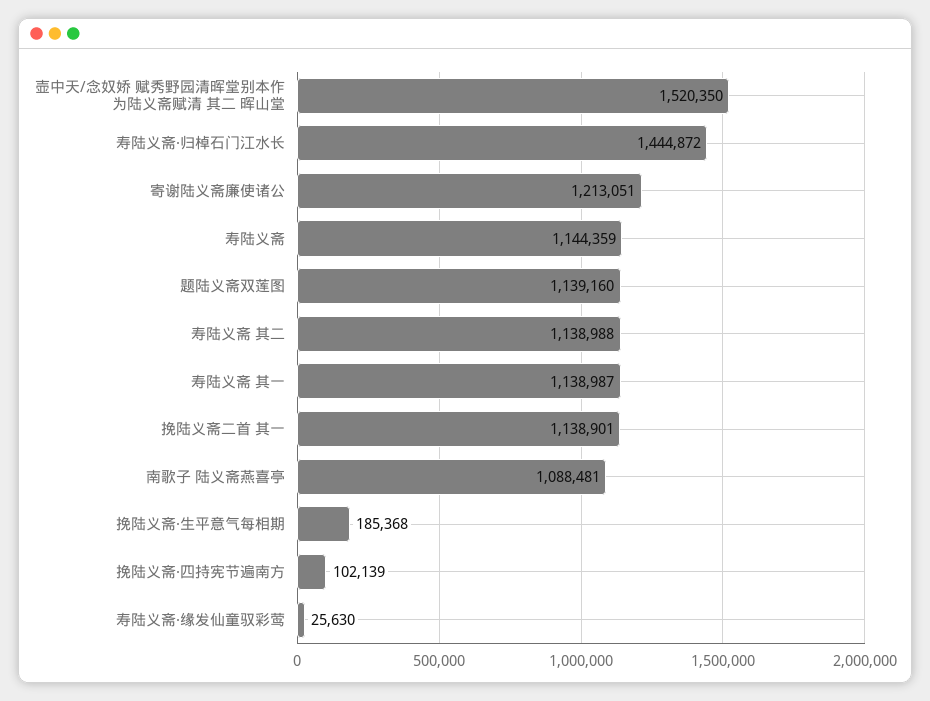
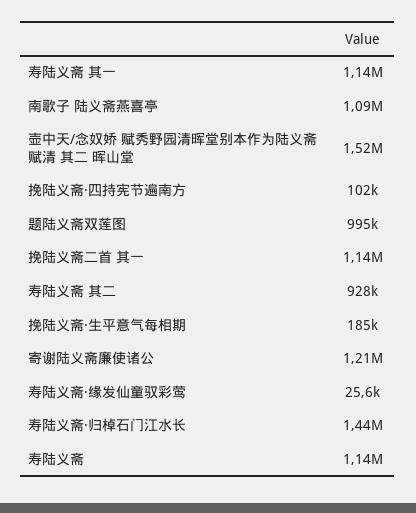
  {
    "壶中天/念奴娇 赋秀野园清晖堂别本作为陆义斋赋清 其二 晖山堂": 1520350,
    "寿陆义斋·归棹石门江水长": 1444872,
    "寄谢陆义斋廉使诸公": 1213051,
    "寿陆义斋": 1144359,
-   "题陆义斋双莲图": 1139160,
+   "题陆义斋双莲图": 995000,
-   "寿陆义斋 其二": 1138988,
+   "寿陆义斋 其二": 928000,
    "寿陆义斋 其一": 1138987,
    "挽陆义斋二首 其一": 1138901,
    "南歌子 陆义斋燕喜亭": 1088481,
    "挽陆义斋·生平意气每相期": 185368,
    "挽陆义斋·四持宪节遍南方": 102139,
    "寿陆义斋·缘发仙童驭彩莺": 25630
  }

